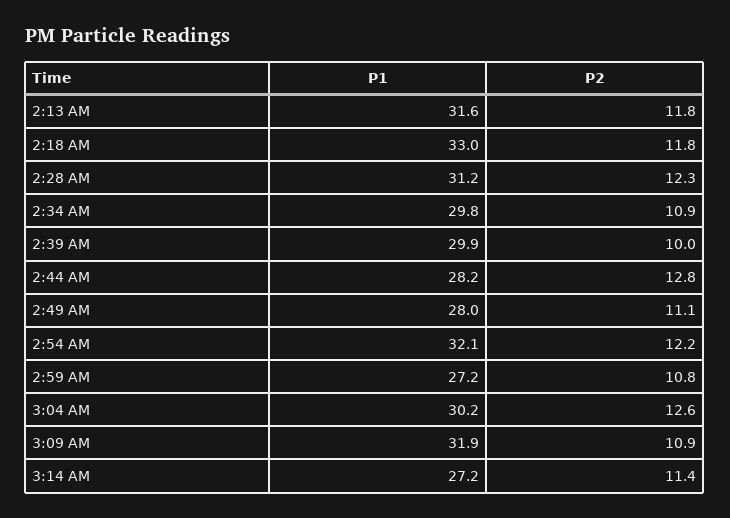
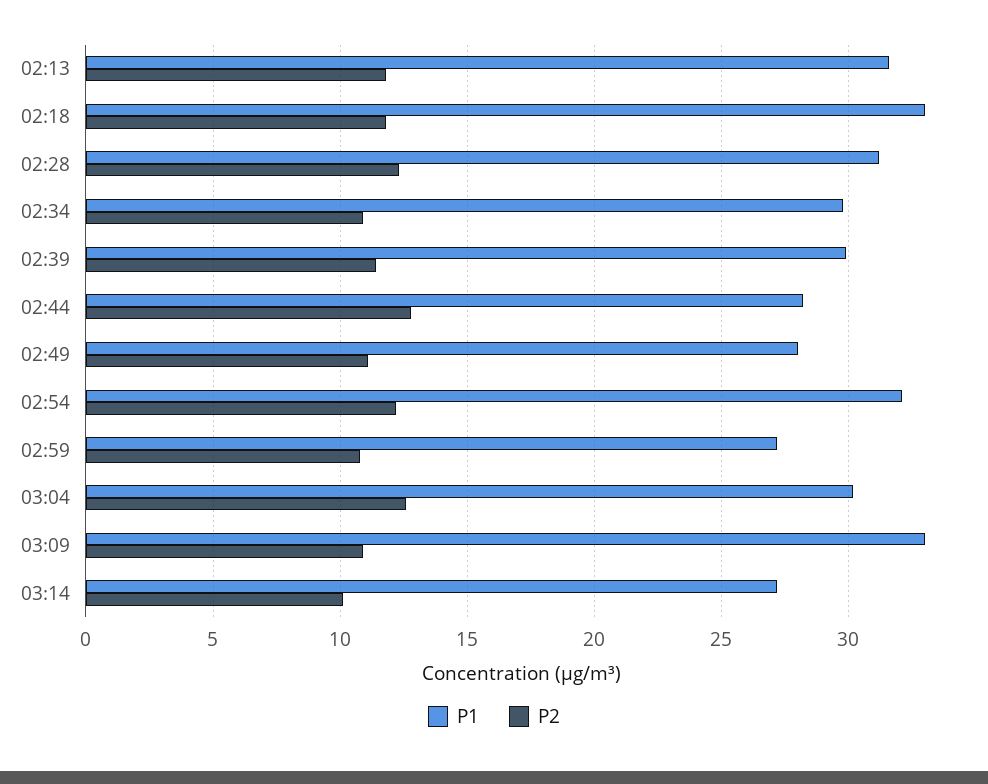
  {
    "P1": {
      "2:13 AM": 31.6,
      "2:18 AM": 33,
      "2:28 AM": 31.2,
      "2:34 AM": 29.8,
      "2:39 AM": 29.9,
      "2:44 AM": 28.2,
      "2:49 AM": 28,
      "2:54 AM": 32.1,
      "2:59 AM": 27.2,
      "3:04 AM": 30.2,
-     "3:09 AM": 31.9,
+     "3:09 AM": 33,
      "3:14 AM": 27.2
    },
    "P2": {
      "2:13 AM": 11.8,
      "2:18 AM": 11.8,
      "2:28 AM": 12.3,
      "2:34 AM": 10.9,
-     "2:39 AM": 10,
+     "2:39 AM": 11.5,
      "2:44 AM": 12.8,
      "2:49 AM": 11.1,
      "2:54 AM": 12.2,
      "2:59 AM": 10.8,
      "3:04 AM": 12.6,
      "3:09 AM": 10.9,
-     "3:14 AM": 11.4
+     "3:14 AM": 10
    }
  }

